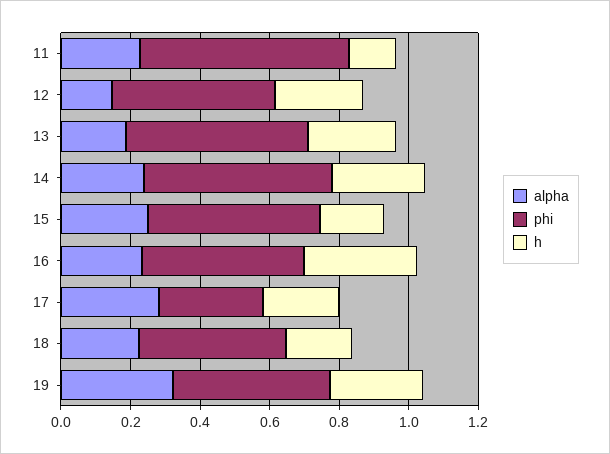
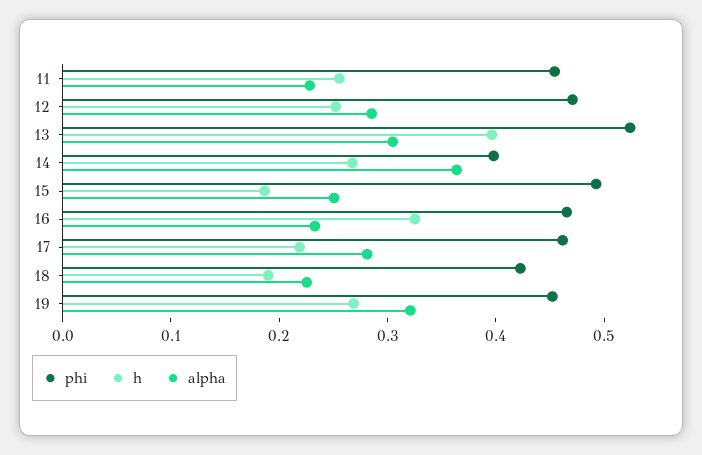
  {
    "alpha": {
      "11": 0.22,
-     "12": 0.15,
+     "12": 0.28,
-     "13": 0.2,
+     "13": 0.3,
-     "14": 0.25,
+     "14": 0.36,
      "15": 0.26,
      "16": 0.24,
      "17": 0.28,
      "18": 0.22,
      "19": 0.32
    },
    "phi": {
-     "11": 0.6,
+     "11": 0.46,
      "12": 0.48,
      "13": 0.52,
-     "14": 0.55,
+     "14": 0.4,
      "15": 0.5,
      "16": 0.46,
-     "17": 0.3,
+     "17": 0.46,
      "18": 0.42,
      "19": 0.46
    },
    "h": {
-     "11": 0.15,
+     "11": 0.26,
      "12": 0.26,
-     "13": 0.25,
+     "13": 0.4,
      "14": 0.26,
      "15": 0.18,
      "16": 0.32,
      "17": 0.22,
      "18": 0.18,
      "19": 0.26
    }
  }

